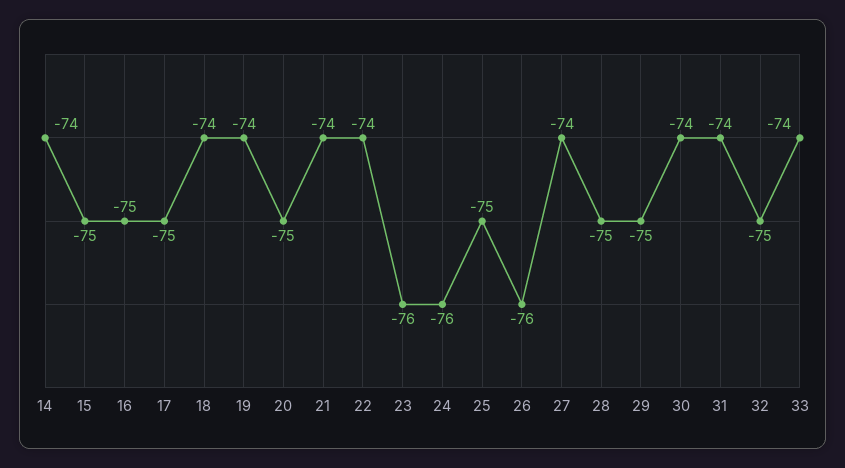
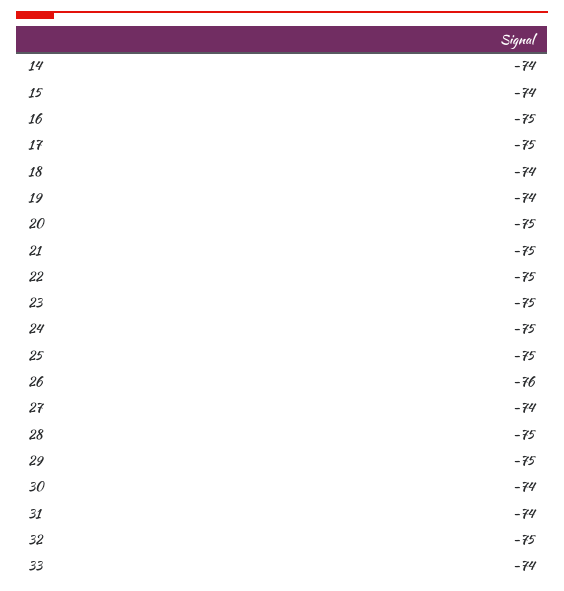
  {
    "14": -74,
-   "15": -75,
+   "15": -74,
    "16": -75,
    "17": -75,
    "18": -74,
    "19": -74,
    "20": -75,
-   "21": -74,
+   "21": -75,
-   "22": -74,
+   "22": -75,
-   "23": -76,
+   "23": -75,
-   "24": -76,
+   "24": -75,
    "25": -75,
    "26": -76,
    "27": -74,
    "28": -75,
    "29": -75,
    "30": -74,
    "31": -74,
    "32": -75,
    "33": -74
  }

